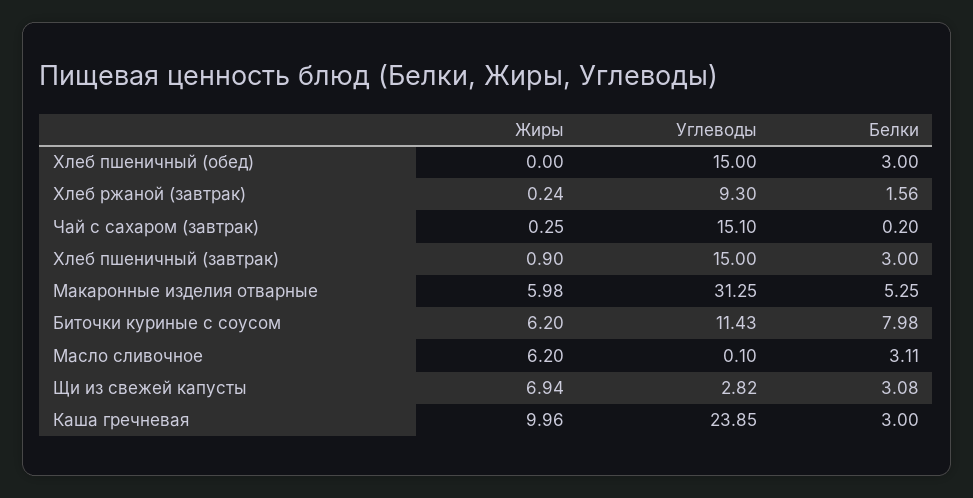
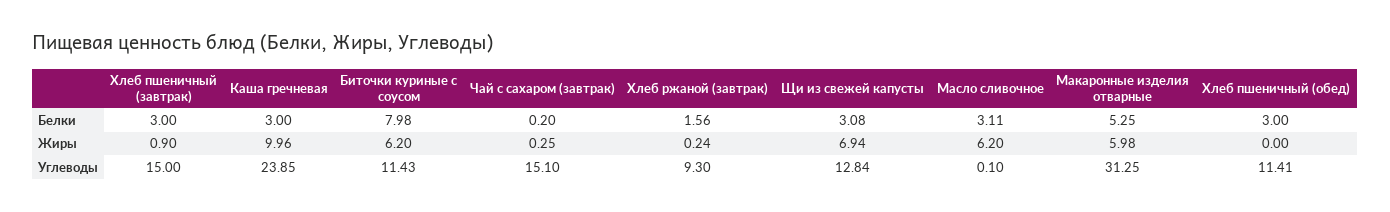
  {
    "Жиры": {
      "Хлеб пшеничный (обед)": 0,
      "Хлеб ржаной (завтрак)": 0.24,
      "Чай с сахаром (завтрак)": 0.25,
      "Хлеб пшеничный (завтрак)": 0.9,
      "Макаронные изделия отварные": 5.98,
      "Биточки куриные с соусом": 6.2,
      "Масло сливочное": 6.2,
      "Щи из свежей капусты": 6.94,
      "Каша гречневая": 9.96
    },
    "Углеводы": {
-     "Хлеб пшеничный (обед)": 15,
+     "Хлеб пшеничный (обед)": 11.41,
      "Хлеб ржаной (завтрак)": 9.3,
      "Чай с сахаром (завтрак)": 15.1,
      "Хлеб пшеничный (завтрак)": 15,
      "Макаронные изделия отварные": 31.25,
      "Биточки куриные с соусом": 11.43,
      "Масло сливочное": 0.1,
-     "Щи из свежей капусты": 2.82,
+     "Щи из свежей капусты": 12.84,
      "Каша гречневая": 23.85
    },
    "Белки": {
      "Хлеб пшеничный (обед)": 3,
      "Хлеб ржаной (завтрак)": 1.56,
      "Чай с сахаром (завтрак)": 0.2,
      "Хлеб пшеничный (завтрак)": 3,
      "Макаронные изделия отварные": 5.25,
      "Биточки куриные с соусом": 7.98,
      "Масло сливочное": 3.11,
      "Щи из свежей капусты": 3.08,
      "Каша гречневая": 3
    }
  }

